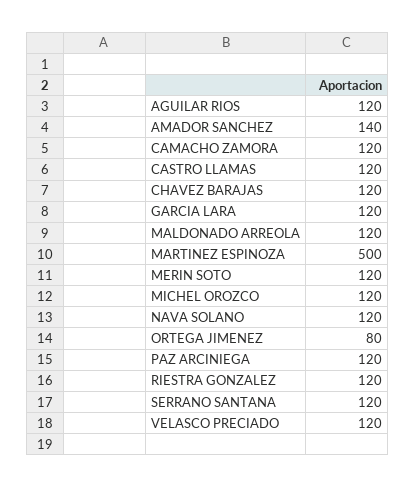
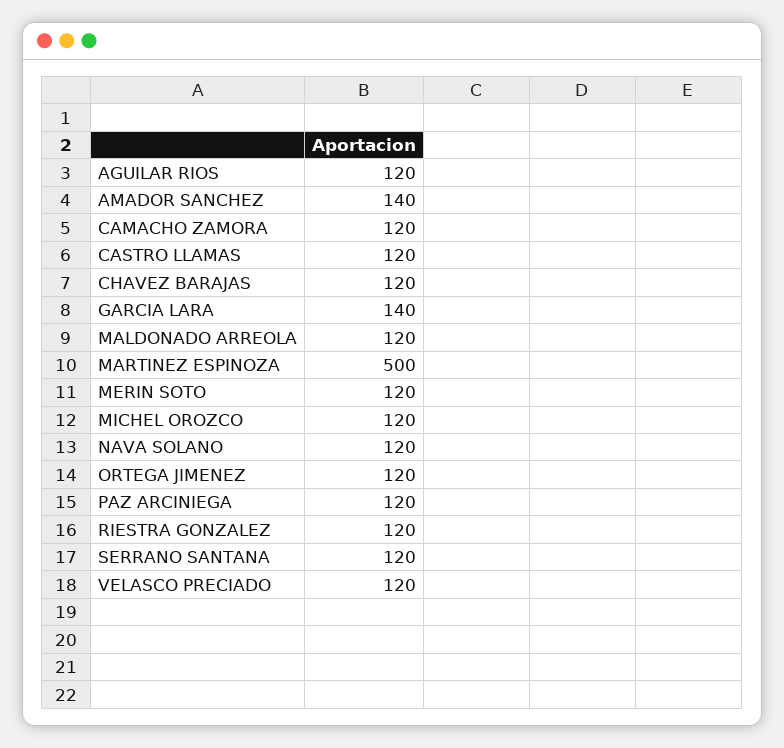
  {
    "AGUILAR RIOS": 120,
    "AMADOR SANCHEZ": 140,
    "CAMACHO ZAMORA": 120,
    "CASTRO LLAMAS": 120,
    "CHAVEZ BARAJAS": 120,
-   "GARCIA LARA": 120,
+   "GARCIA LARA": 140,
    "MALDONADO ARREOLA": 120,
    "MARTINEZ ESPINOZA": 500,
    "MERIN SOTO": 120,
    "MICHEL OROZCO": 120,
    "NAVA SOLANO": 120,
-   "ORTEGA JIMENEZ": 80,
+   "ORTEGA JIMENEZ": 120,
    "PAZ ARCINIEGA": 120,
    "RIESTRA GONZALEZ": 120,
    "SERRANO SANTANA": 120,
    "VELASCO PRECIADO": 120
  }

